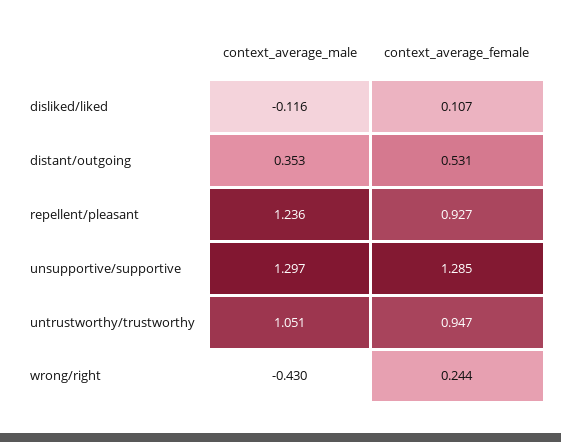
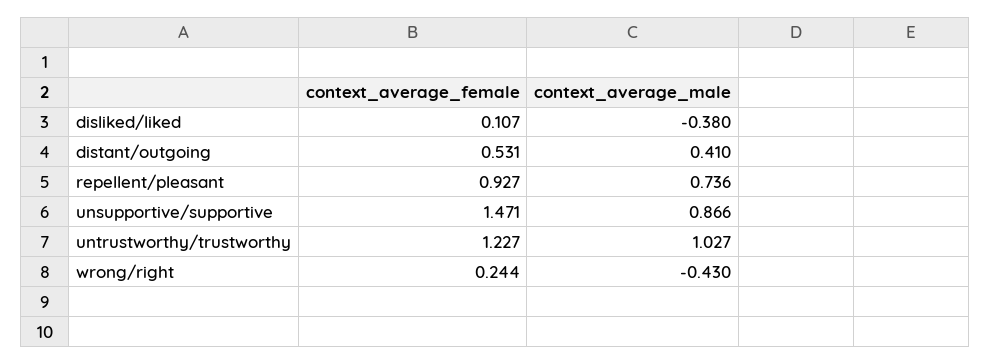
  {
    "context_average_male": {
-     "disliked/liked": -0.116,
+     "disliked/liked": -0.38,
-     "distant/outgoing": 0.353,
+     "distant/outgoing": 0.41,
-     "repellent/pleasant": 1.236,
+     "repellent/pleasant": 0.736,
-     "unsupportive/supportive": 1.297,
+     "unsupportive/supportive": 0.866,
-     "untrustworthy/trustworthy": 1.051,
+     "untrustworthy/trustworthy": 1.027,
      "wrong/right": -0.43
    },
    "context_average_female": {
      "disliked/liked": 0.107,
      "distant/outgoing": 0.531,
      "repellent/pleasant": 0.927,
-     "unsupportive/supportive": 1.285,
+     "unsupportive/supportive": 1.471,
-     "untrustworthy/trustworthy": 0.947,
+     "untrustworthy/trustworthy": 1.227,
      "wrong/right": 0.244
    }
  }

